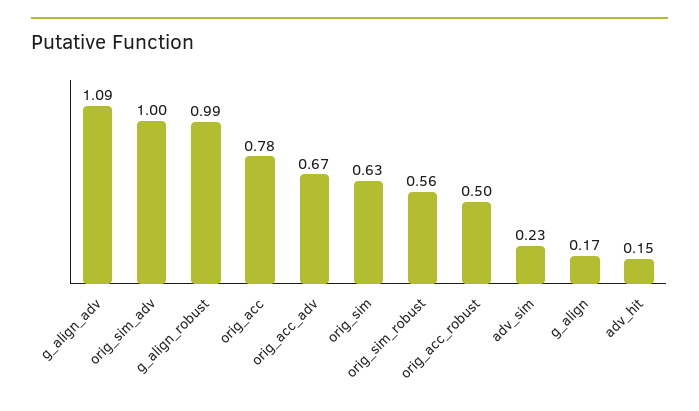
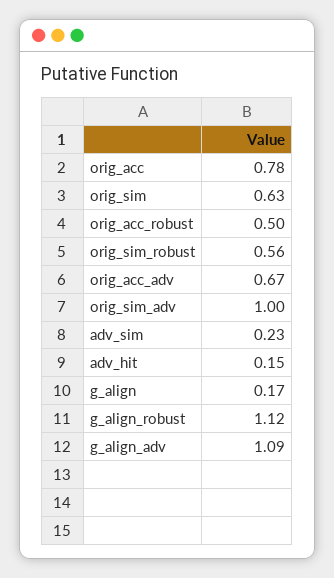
  {
    "g_align_adv": 1.09,
    "orig_sim_adv": 1,
-   "g_align_robust": 0.99,
+   "g_align_robust": 1.12,
    "orig_acc": 0.78,
    "orig_acc_adv": 0.67,
    "orig_sim": 0.63,
    "orig_sim_robust": 0.56,
    "orig_acc_robust": 0.5,
    "adv_sim": 0.23,
    "g_align": 0.17,
    "adv_hit": 0.15
  }

